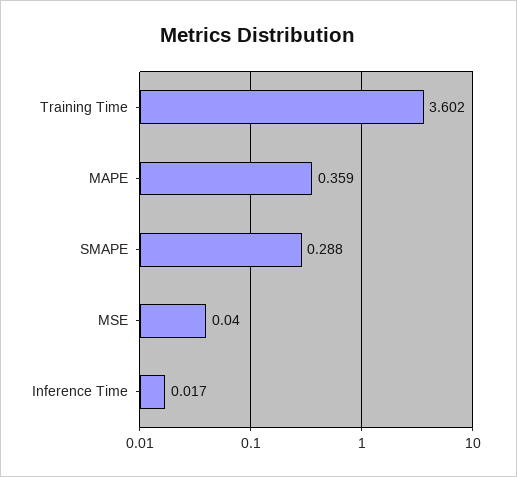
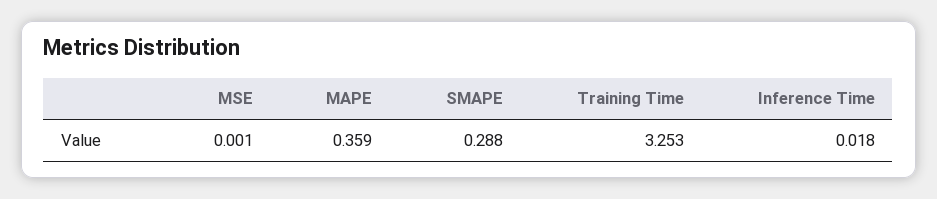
  {
-   "Training Time": 3.602,
+   "Training Time": 3.253,
    "MAPE": 0.359,
    "SMAPE": 0.288,
-   "MSE": 0.04,
+   "MSE": 0.001,
-   "Inference Time": 0.017
+   "Inference Time": 0.018
  }

